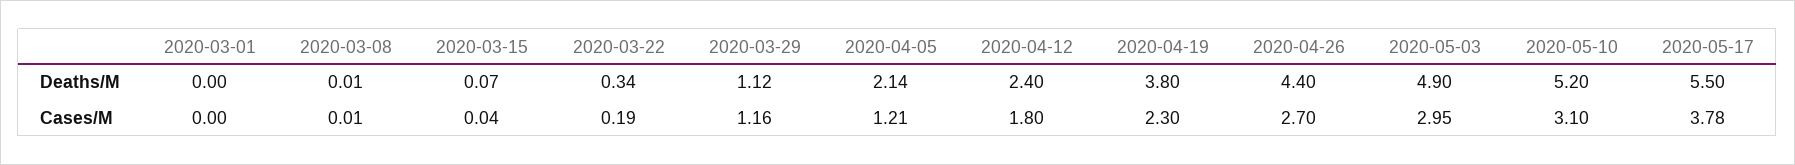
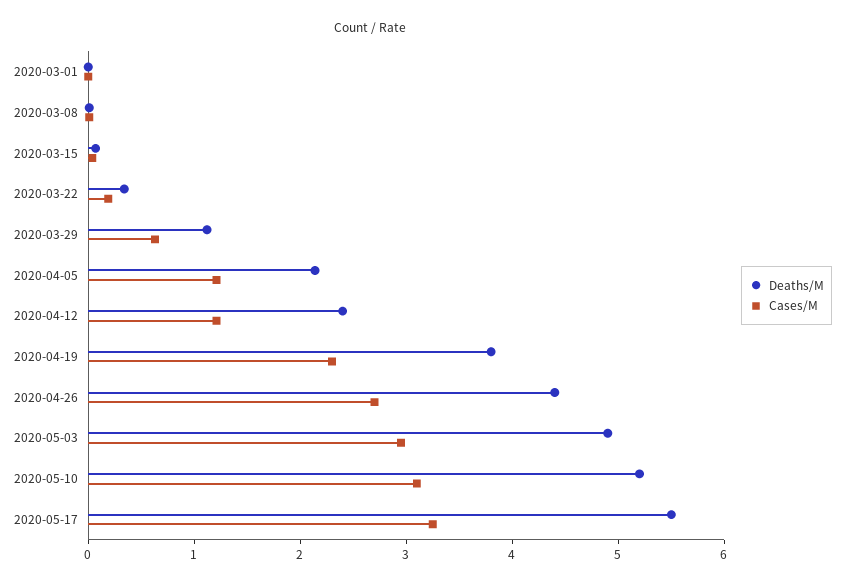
  {
    "Deaths/M": {
      "2020-03-01": 0,
      "2020-03-08": 0.01,
      "2020-03-15": 0.07,
      "2020-03-22": 0.34,
      "2020-03-29": 1.12,
      "2020-04-05": 2.14,
      "2020-04-12": 2.4,
      "2020-04-19": 3.8,
      "2020-04-26": 4.4,
      "2020-05-03": 4.9,
      "2020-05-10": 5.2,
      "2020-05-17": 5.5
    },
    "Cases/M": {
      "2020-03-01": 0,
      "2020-03-08": 0.01,
      "2020-03-15": 0.04,
      "2020-03-22": 0.19,
-     "2020-03-29": 1.16,
+     "2020-03-29": 0.6,
      "2020-04-05": 1.21,
-     "2020-04-12": 1.8,
+     "2020-04-12": 1.2,
      "2020-04-19": 2.3,
      "2020-04-26": 2.7,
      "2020-05-03": 2.95,
      "2020-05-10": 3.1,
-     "2020-05-17": 3.78
+     "2020-05-17": 3.2
    }
  }

